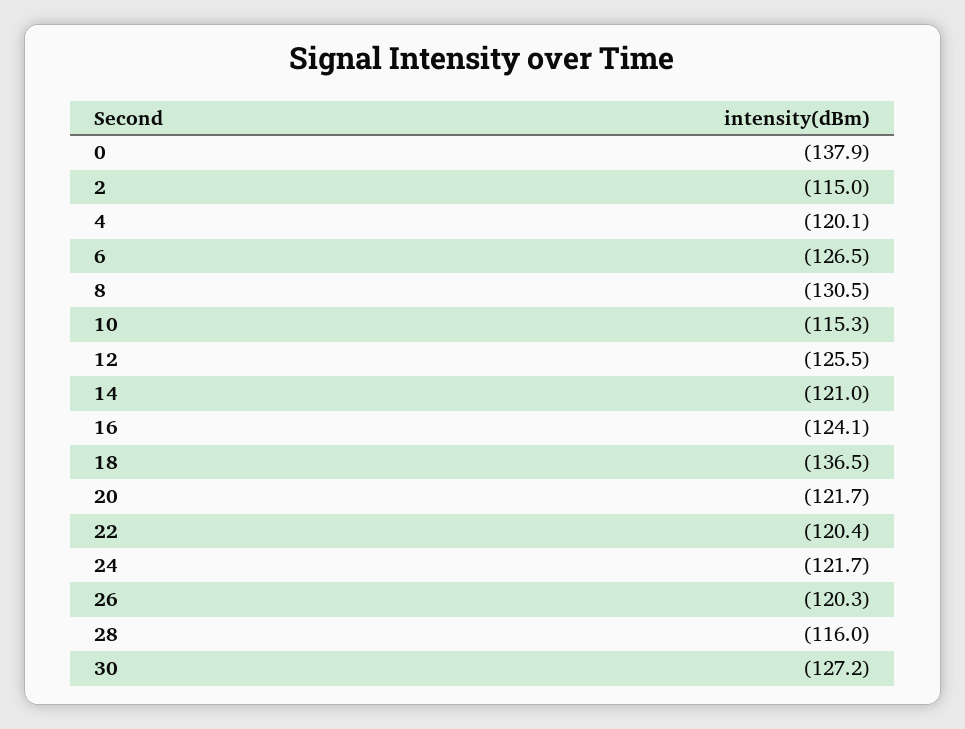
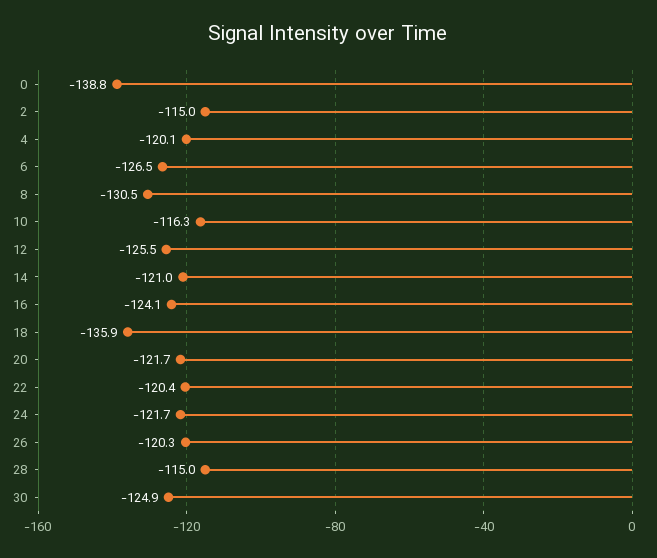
  {
-   "0": -137.9,
+   "0": -138.8,
    "2": -115,
    "4": -120.1,
    "6": -126.5,
    "8": -130.5,
-   "10": -115.3,
+   "10": -116.3,
    "12": -125.5,
    "14": -121,
    "16": -124.1,
-   "18": -136.5,
+   "18": -135.9,
    "20": -121.7,
    "22": -120.4,
    "24": -121.7,
    "26": -120.3,
-   "28": -116,
+   "28": -115,
-   "30": -127.2
+   "30": -124.9
  }

